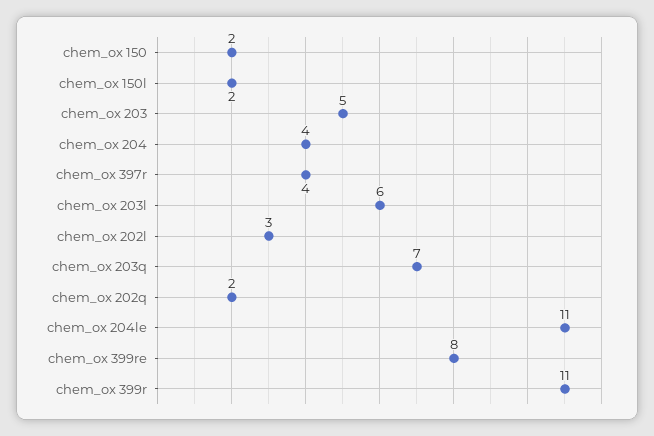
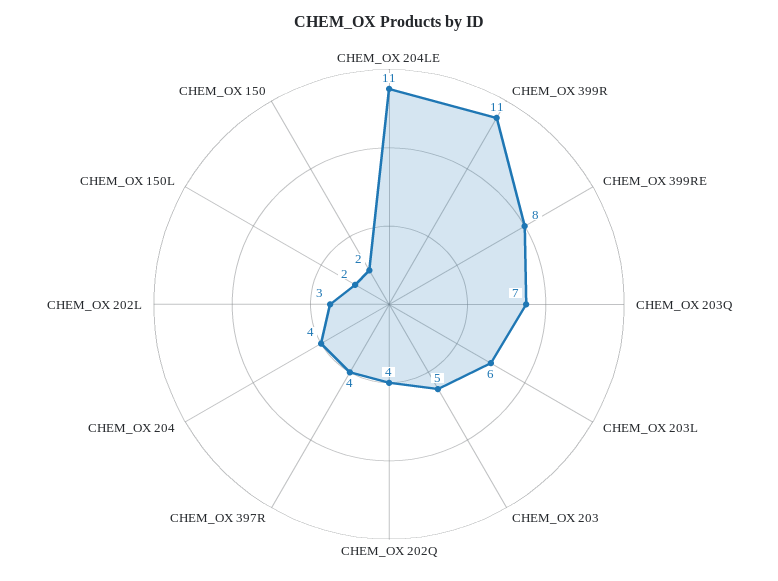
  {
    "chem_ox 150": 2,
    "chem_ox 150l": 2,
    "chem_ox 203": 5,
    "chem_ox 204": 4,
    "chem_ox 397r": 4,
    "chem_ox 203l": 6,
    "chem_ox 202l": 3,
    "chem_ox 203q": 7,
-   "chem_ox 202q": 2,
+   "chem_ox 202q": 4,
    "chem_ox 204le": 11,
    "chem_ox 399re": 8,
    "chem_ox 399r": 11
  }

